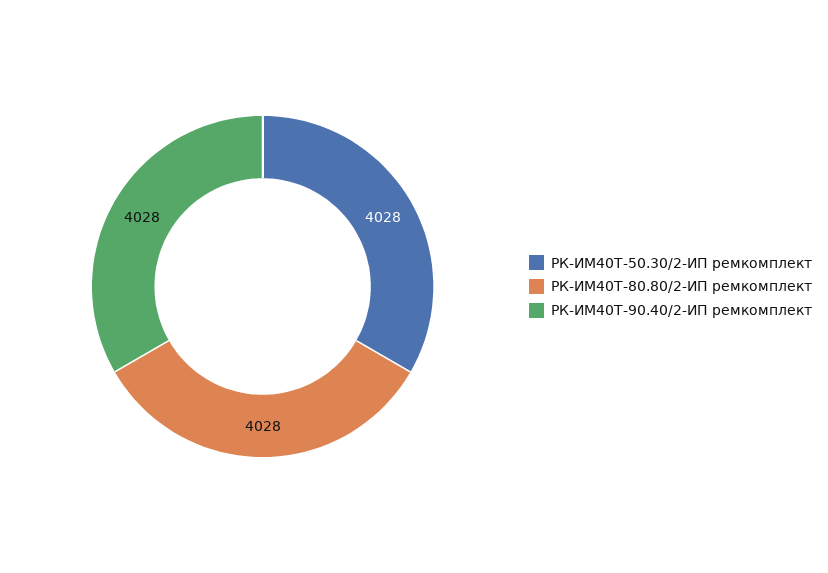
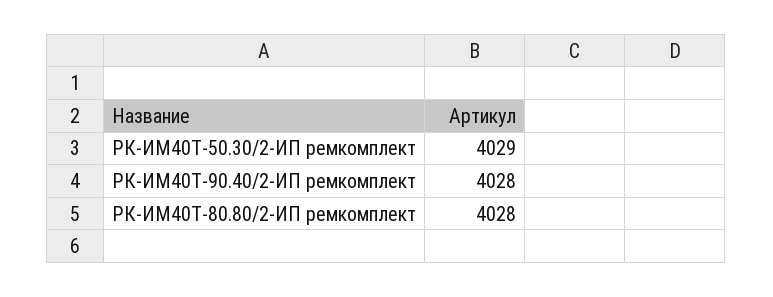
  {
-   "РК-ИМ40T-50.30/2-ИП ремкомплект": 4028,
+   "РК-ИМ40T-50.30/2-ИП ремкомплект": 4029,
    "РК-ИМ40T-80.80/2-ИП ремкомплект": 4028,
    "РК-ИМ40T-90.40/2-ИП ремкомплект": 4028
  }

